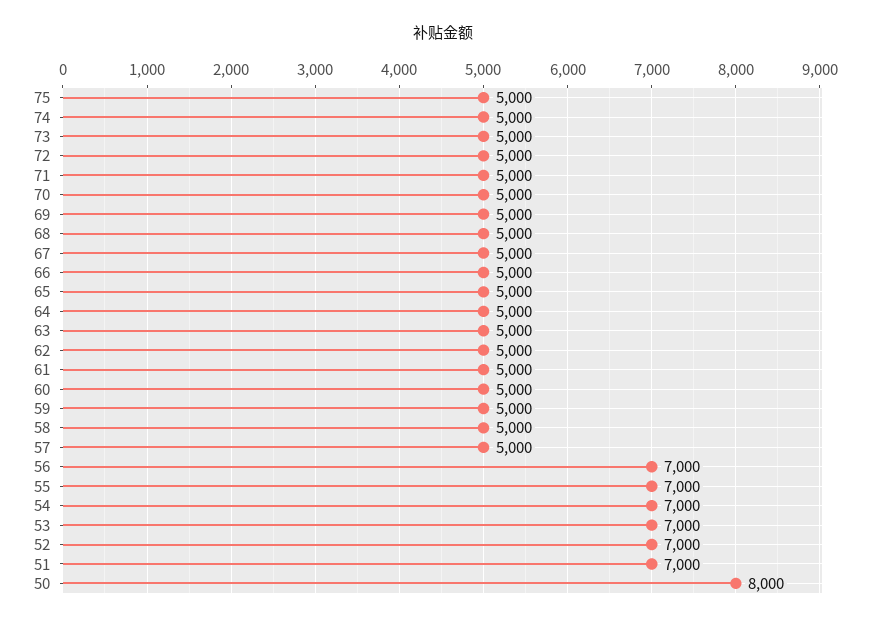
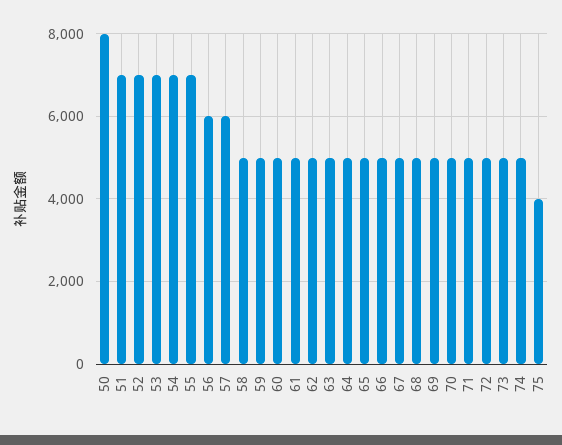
  {
-   "75": 5000,
+   "75": 4000,
    "74": 5000,
    "73": 5000,
    "72": 5000,
    "71": 5000,
    "70": 5000,
    "69": 5000,
    "68": 5000,
    "67": 5000,
    "66": 5000,
    "65": 5000,
    "64": 5000,
    "63": 5000,
    "62": 5000,
    "61": 5000,
    "60": 5000,
    "59": 5000,
    "58": 5000,
-   "57": 5000,
+   "57": 6000,
-   "56": 7000,
+   "56": 6000,
    "55": 7000,
    "54": 7000,
    "53": 7000,
    "52": 7000,
    "51": 7000,
    "50": 8000
  }

